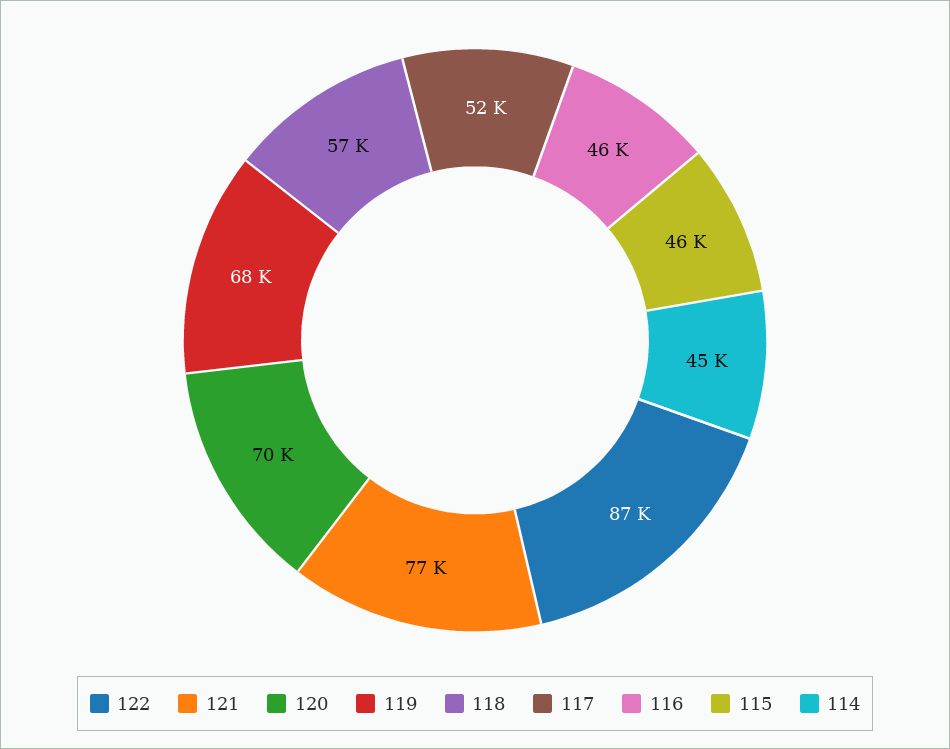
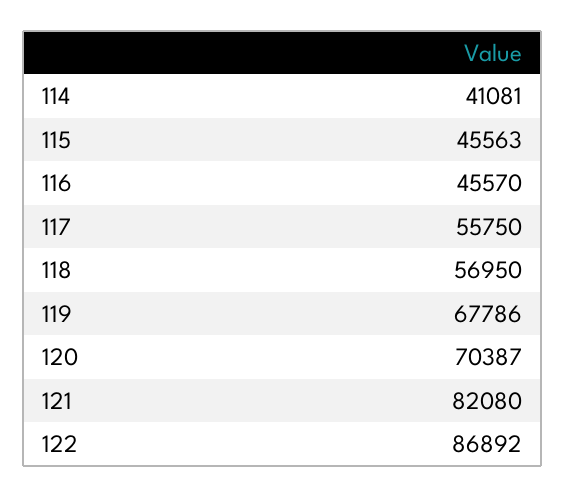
  {
    "122": 86892,
-   "121": 77000,
+   "121": 82080,
    "120": 70387,
    "119": 67786,
    "118": 56950,
-   "117": 52000,
+   "117": 55750,
    "116": 45570,
    "115": 45563,
-   "114": 45000
+   "114": 41081
  }

